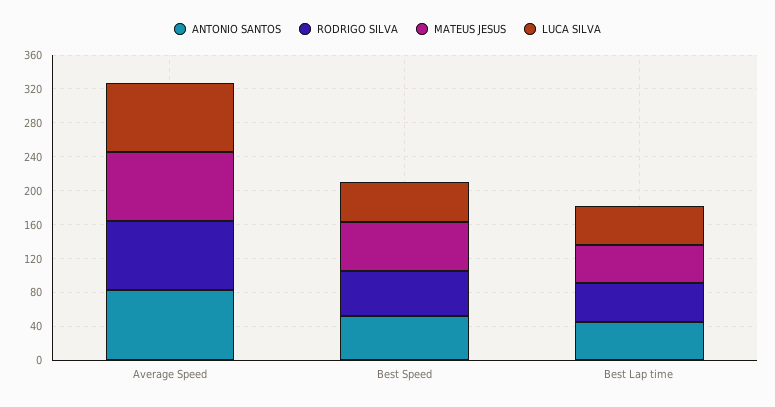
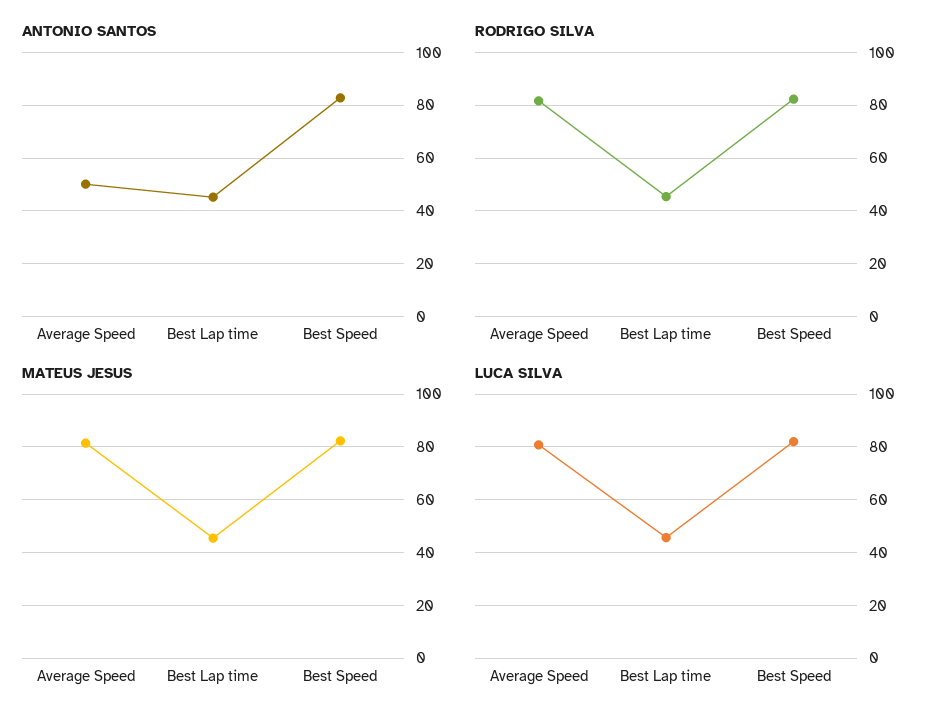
  {
    "ANTONIO SANTOS": {
-     "Average Speed": 80,
+     "Average Speed": 50,
-     "Best Speed": 50,
+     "Best Speed": 82.5,
      "Best Lap time": 45
    },
    "RODRIGO SILVA": {
      "Average Speed": 82.5,
-     "Best Speed": 50,
+     "Best Speed": 82.5,
      "Best Lap time": 45
    },
    "MATEUS JESUS": {
      "Average Speed": 82.5,
-     "Best Speed": 60,
+     "Best Speed": 82.5,
      "Best Lap time": 45
    },
    "LUCA SILVA": {
      "Average Speed": 80,
-     "Best Speed": 50,
+     "Best Speed": 82.5,
      "Best Lap time": 45
    }
  }

